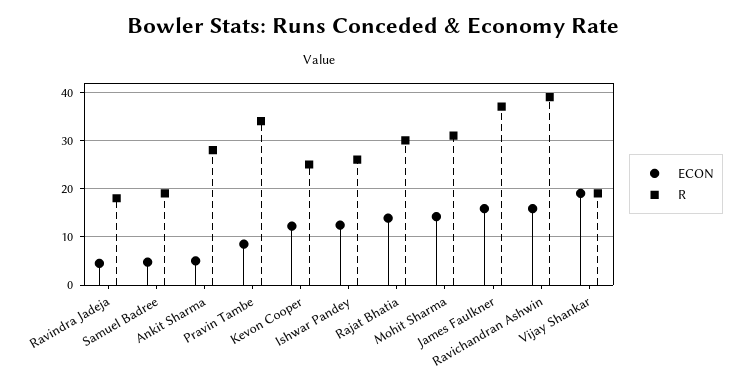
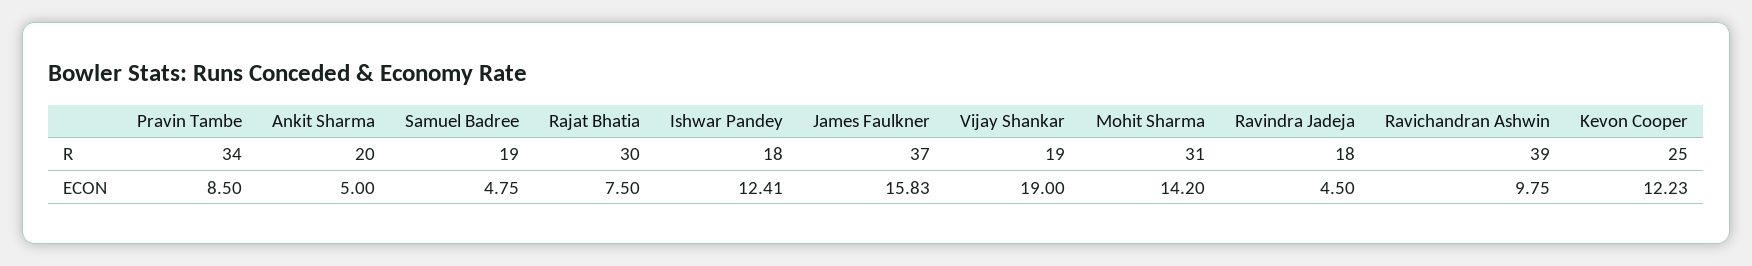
  {
    "ECON": {
      "Ravindra Jadeja": 4.5,
      "Samuel Badree": 4.75,
      "Ankit Sharma": 5,
      "Pravin Tambe": 8.5,
      "Kevon Cooper": 12.23,
      "Ishwar Pandey": 12.41,
-     "Rajat Bhatia": 14,
+     "Rajat Bhatia": 7.5,
      "Mohit Sharma": 14.2,
      "James Faulkner": 15.83,
-     "Ravichandran Ashwin": 16,
+     "Ravichandran Ashwin": 9.75,
      "Vijay Shankar": 19
    },
    "R": {
      "Ravindra Jadeja": 18,
      "Samuel Badree": 19,
-     "Ankit Sharma": 28,
+     "Ankit Sharma": 20,
      "Pravin Tambe": 34,
      "Kevon Cooper": 25,
-     "Ishwar Pandey": 26,
+     "Ishwar Pandey": 18,
      "Rajat Bhatia": 30,
      "Mohit Sharma": 31,
      "James Faulkner": 37,
      "Ravichandran Ashwin": 39,
      "Vijay Shankar": 19
    }
  }

